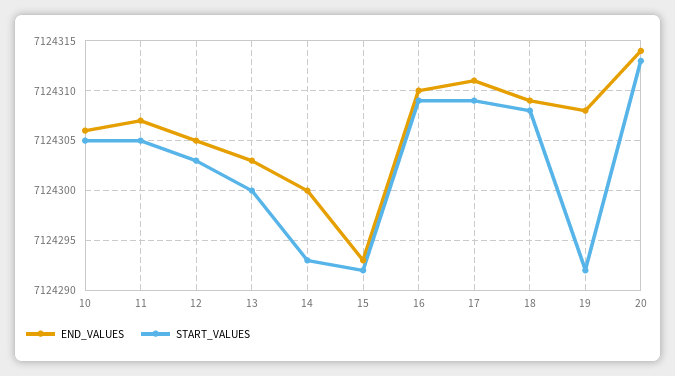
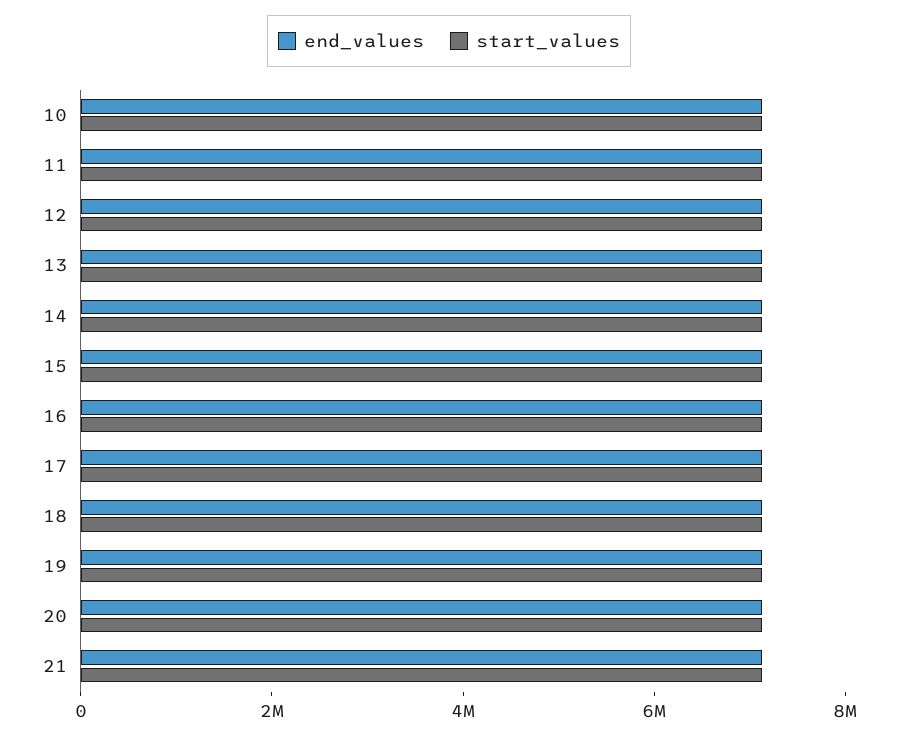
  {
    "END_VALUES": {
      "10": 7124306,
      "11": 7124307,
      "12": 7124305,
      "13": 7124303,
      "14": 7124300,
      "15": 7124293,
      "16": 7124310,
      "17": 7124311,
      "18": 7124309,
      "19": 7124308,
-     "20": 7124314
+     "20": 7124314,
+     "21": 7000000
    },
    "START_VALUES": {
      "10": 7124305,
      "11": 7124305,
      "12": 7124303,
      "13": 7124300,
      "14": 7124293,
      "15": 7124292,
      "16": 7124309,
      "17": 7124309,
      "18": 7124308,
      "19": 7124292,
-     "20": 7124313
+     "20": 7124313,
+     "21": 7000000
    }
  }

